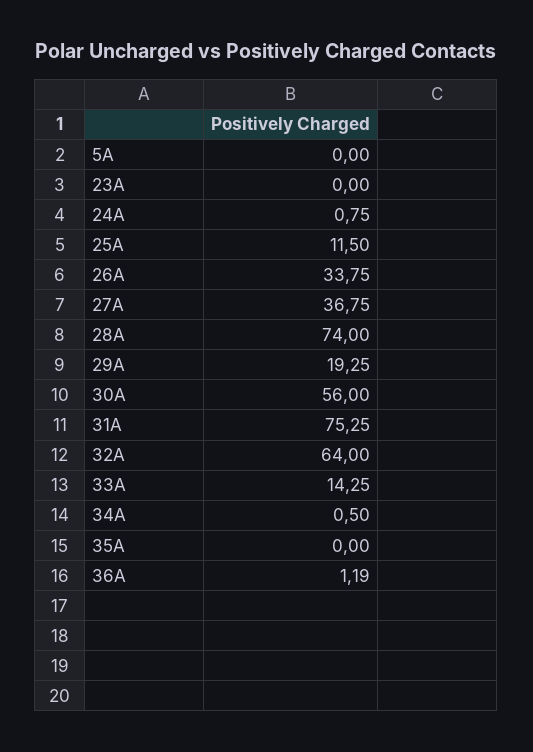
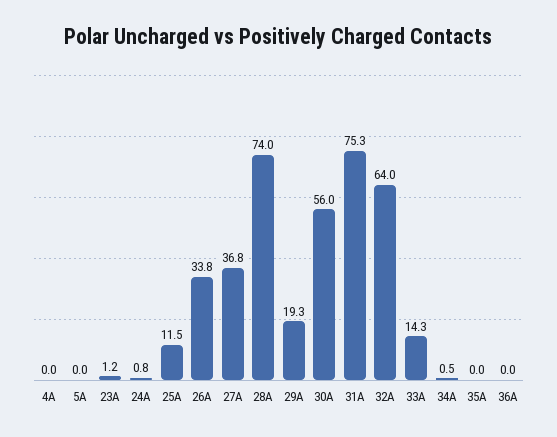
  {
    "5A": 0,
-   "23A": 0,
+   "23A": 1.2,
    "24A": 0.75,
    "25A": 11.5,
    "26A": 33.75,
    "27A": 36.75,
    "28A": 74,
    "29A": 19.25,
    "30A": 56,
    "31A": 75.25,
    "32A": 64,
    "33A": 14.25,
    "34A": 0.5,
    "35A": 0,
-   "36A": 1.19
+   "36A": 0,
+   "4A": 0
  }

